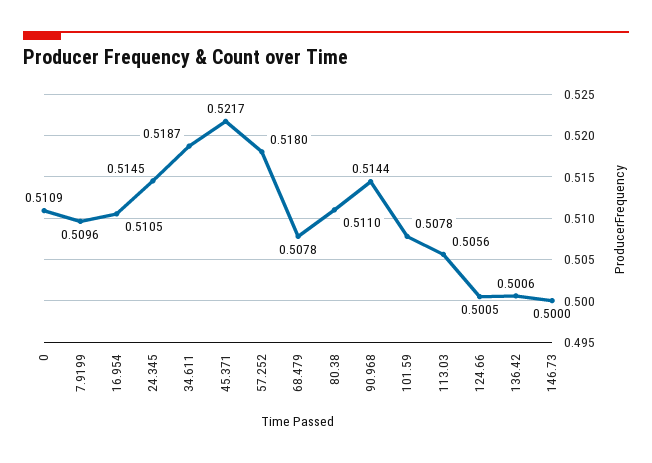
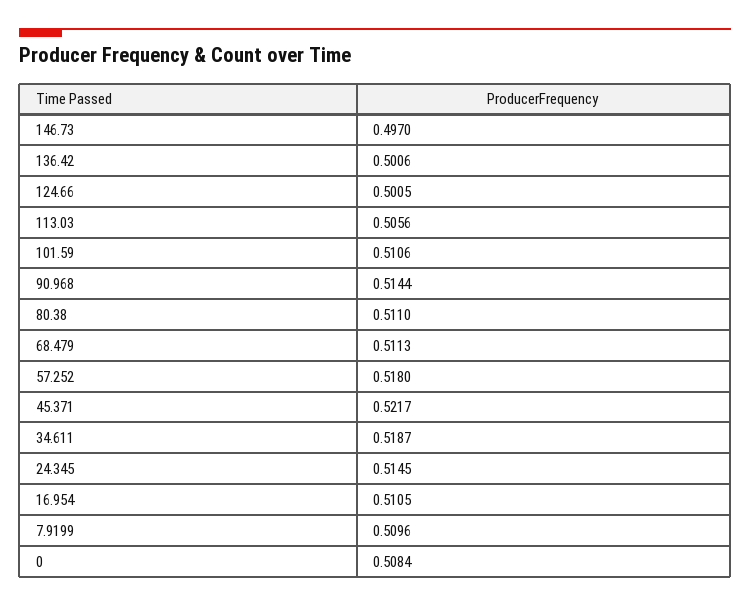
  {
-   "0": 0.5109,
+   "0": 0.5084,
    "7.9199": 0.5096,
    "16.954": 0.5105,
    "24.345": 0.5145,
    "34.611": 0.5187,
    "45.371": 0.5217,
    "57.252": 0.518,
-   "68.479": 0.5078,
+   "68.479": 0.5113,
    "80.38": 0.511,
    "90.968": 0.5144,
-   "101.59": 0.5078,
+   "101.59": 0.5106,
    "113.03": 0.5056,
    "124.66": 0.5005,
    "136.42": 0.5006,
-   "146.73": 0.5
+   "146.73": 0.497
  }

